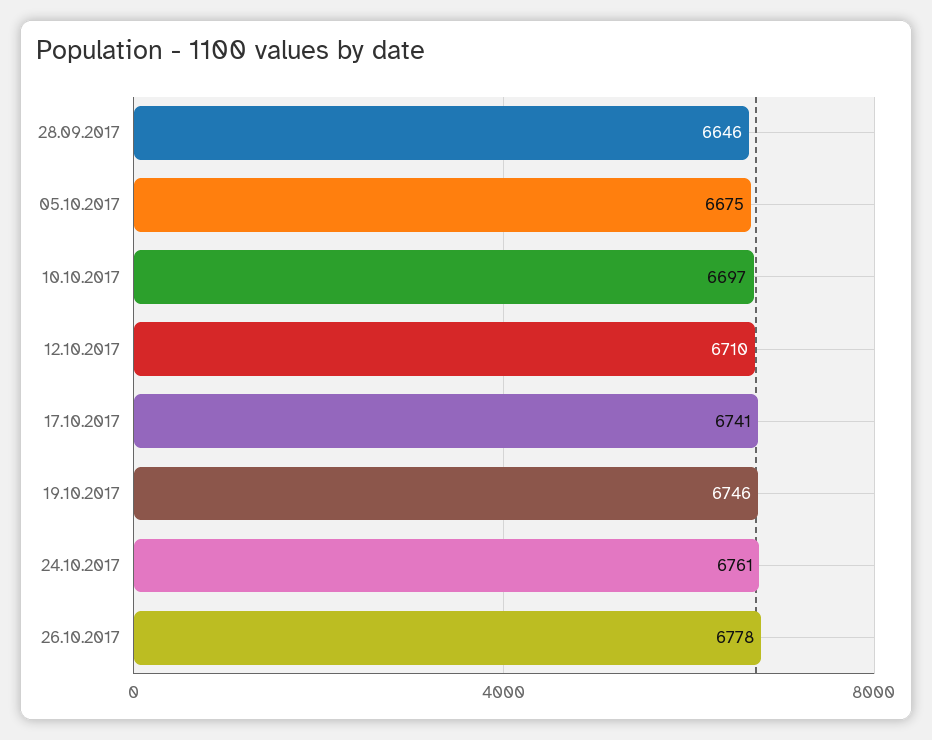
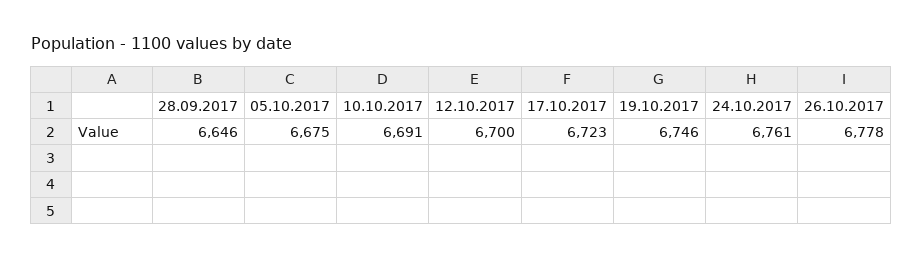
  {
    "28.09.2017": 6646,
    "05.10.2017": 6675,
-   "10.10.2017": 6697,
+   "10.10.2017": 6691,
-   "12.10.2017": 6710,
+   "12.10.2017": 6700,
-   "17.10.2017": 6741,
+   "17.10.2017": 6723,
    "19.10.2017": 6746,
    "24.10.2017": 6761,
    "26.10.2017": 6778
  }

